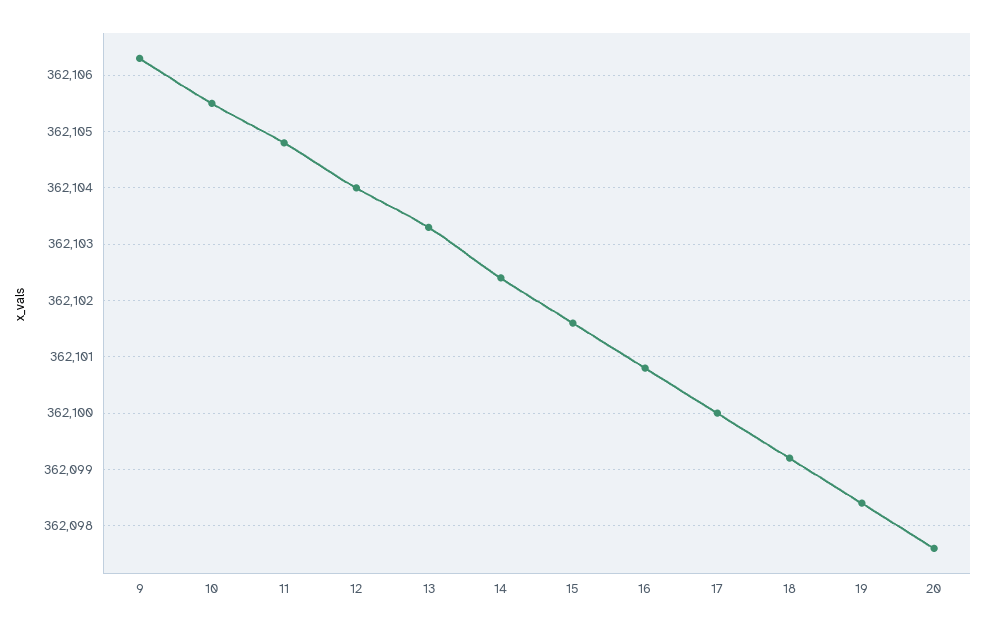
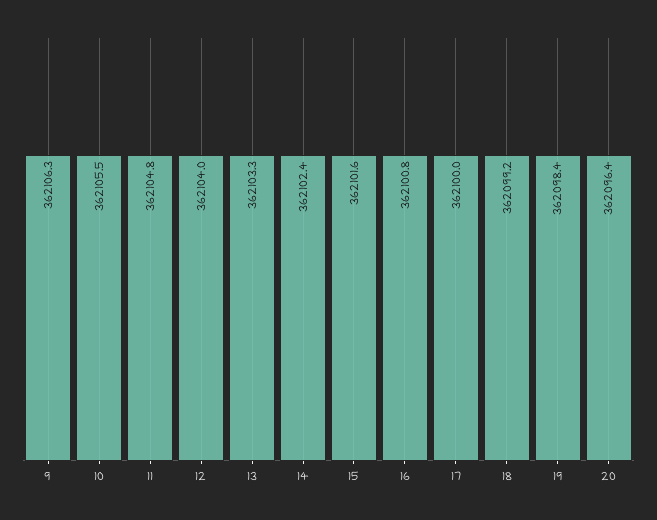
  {
    "9": 362106.3,
    "10": 362105.5,
    "11": 362104.8,
    "12": 362104,
    "13": 362103.3,
    "14": 362102.4,
    "15": 362101.6,
    "16": 362100.8,
    "17": 362100,
    "18": 362099.2,
    "19": 362098.4,
-   "20": 362097.5
+   "20": 362096.4
  }

